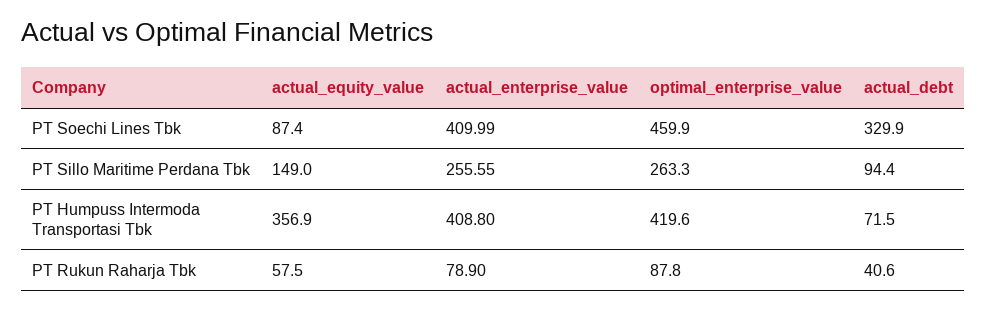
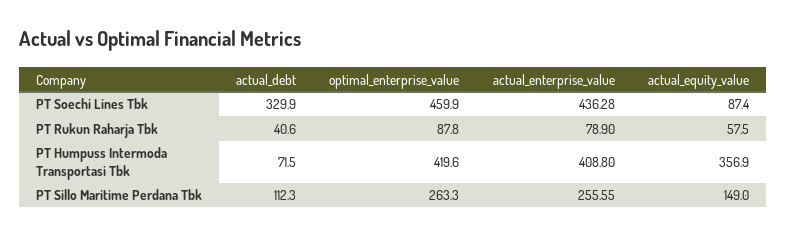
  {
    "actual_equity_value": {
      "PT Soechi Lines Tbk": 87.4,
      "PT Sillo Maritime Perdana Tbk": 149,
      "PT Humpuss Intermoda Transportasi Tbk": 356.9,
      "PT Rukun Raharja Tbk": 57.5
    },
    "actual_enterprise_value": {
-     "PT Soechi Lines Tbk": 409.99,
+     "PT Soechi Lines Tbk": 436.28,
      "PT Sillo Maritime Perdana Tbk": 255.55,
      "PT Humpuss Intermoda Transportasi Tbk": 408.8,
      "PT Rukun Raharja Tbk": 78.9
    },
    "optimal_enterprise_value": {
      "PT Soechi Lines Tbk": 459.9,
      "PT Sillo Maritime Perdana Tbk": 263.3,
      "PT Humpuss Intermoda Transportasi Tbk": 419.6,
      "PT Rukun Raharja Tbk": 87.8
    },
    "actual_debt": {
      "PT Soechi Lines Tbk": 329.9,
-     "PT Sillo Maritime Perdana Tbk": 94.4,
+     "PT Sillo Maritime Perdana Tbk": 112.3,
      "PT Humpuss Intermoda Transportasi Tbk": 71.5,
      "PT Rukun Raharja Tbk": 40.6
    }
  }

